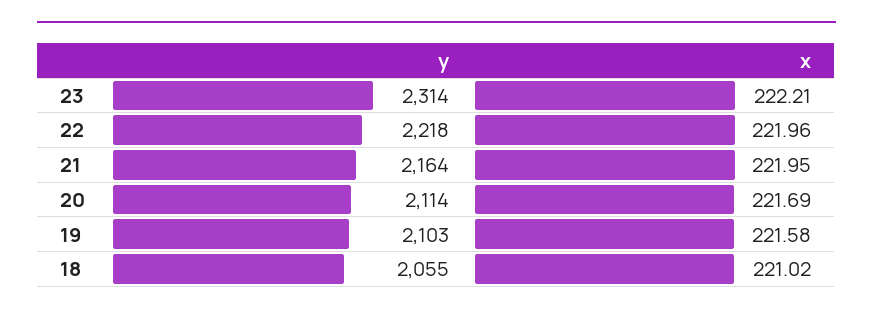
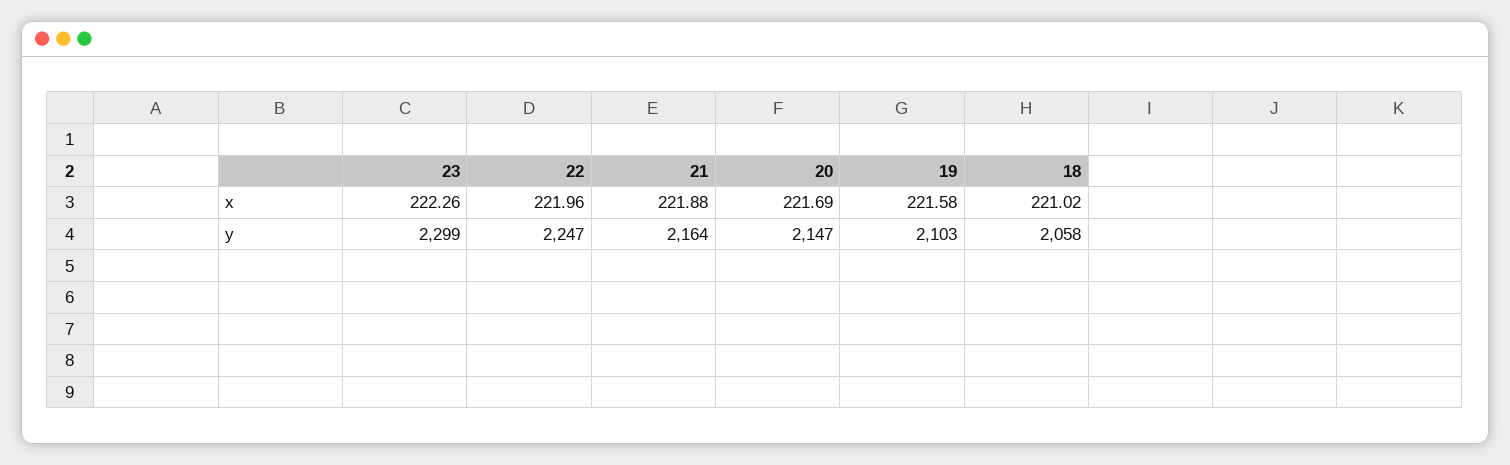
  {
    "y": {
-     "23": 2314,
+     "23": 2299,
-     "22": 2218,
+     "22": 2247,
      "21": 2164,
-     "20": 2114,
+     "20": 2147,
      "19": 2103,
-     "18": 2055
+     "18": 2058
    },
    "x": {
-     "23": 222.21,
+     "23": 222.26,
      "22": 221.96,
-     "21": 221.95,
+     "21": 221.88,
      "20": 221.69,
      "19": 221.58,
      "18": 221.02
    }
  }

